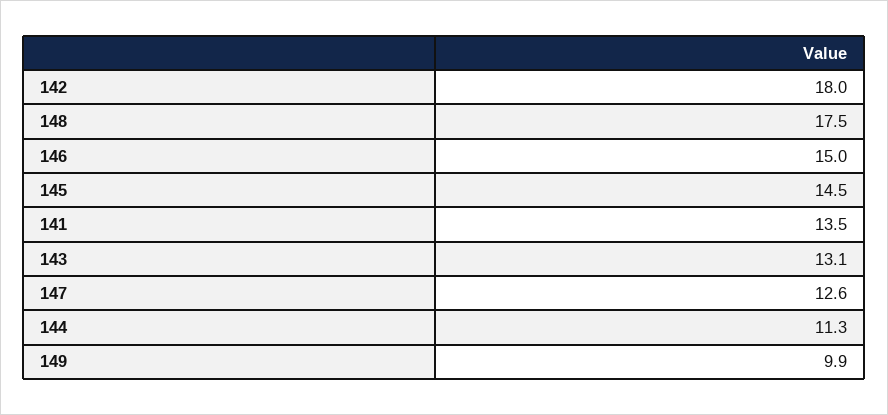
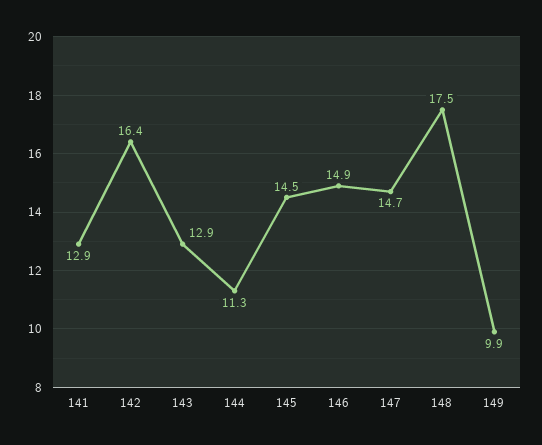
  {
-   "142": 18,
+   "142": 16.4,
    "148": 17.5,
-   "146": 15,
+   "146": 14.9,
    "145": 14.5,
-   "141": 13.5,
+   "141": 12.9,
-   "143": 13.1,
+   "143": 12.9,
-   "147": 12.6,
+   "147": 14.7,
    "144": 11.3,
    "149": 9.9
  }

